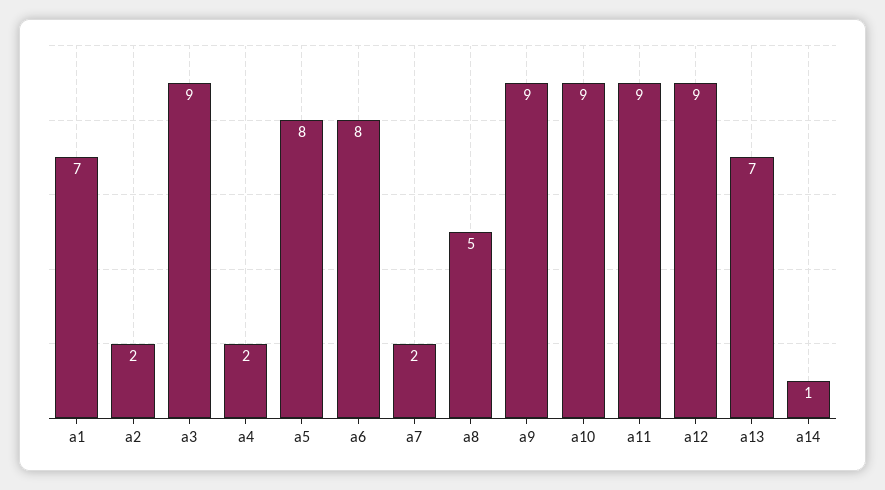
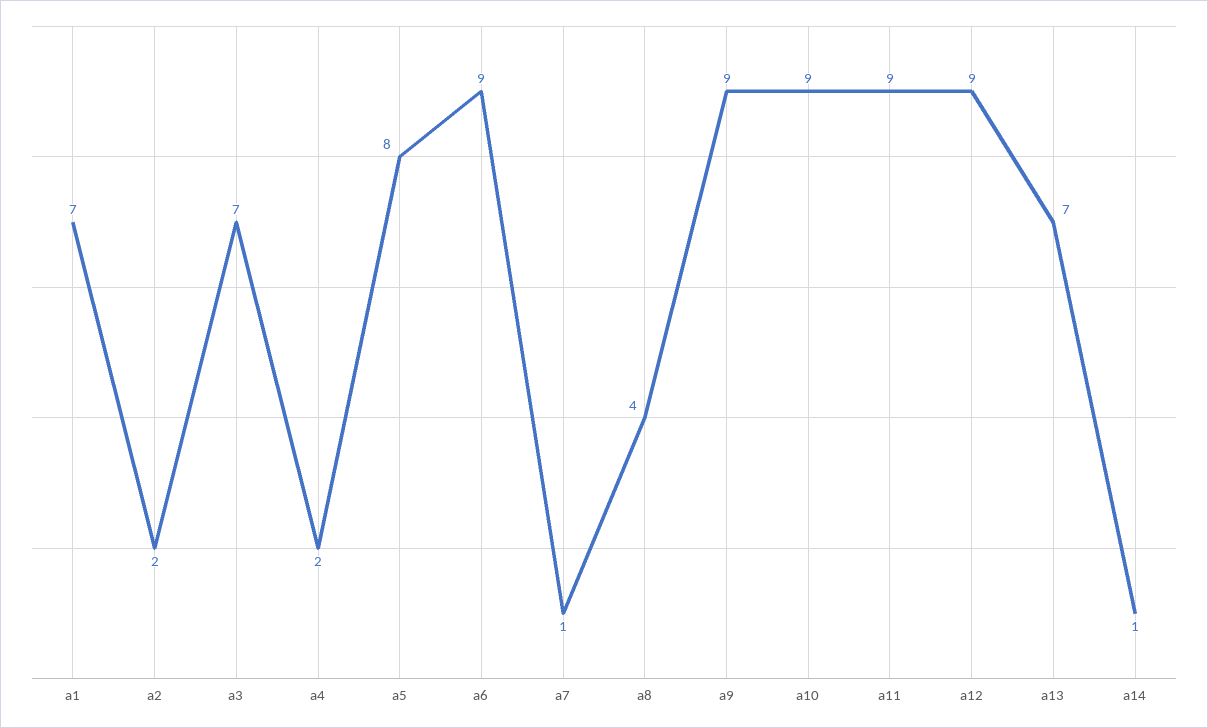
  {
    "a1": 7,
    "a2": 2,
-   "a3": 9,
+   "a3": 7,
    "a4": 2,
    "a5": 8,
-   "a6": 8,
+   "a6": 9,
-   "a7": 2,
+   "a7": 1,
-   "a8": 5,
+   "a8": 4,
    "a9": 9,
    "a10": 9,
    "a11": 9,
    "a12": 9,
    "a13": 7,
    "a14": 1
  }

